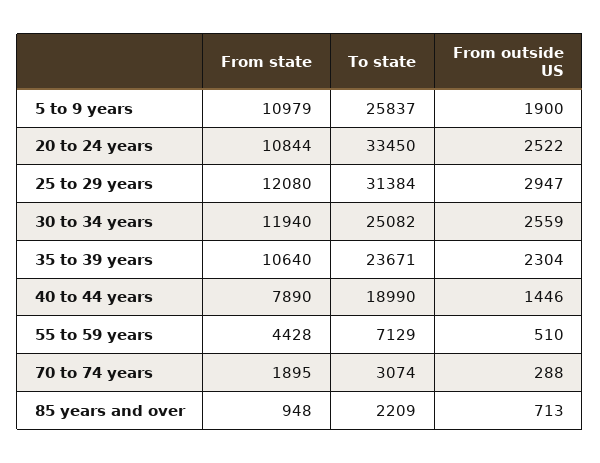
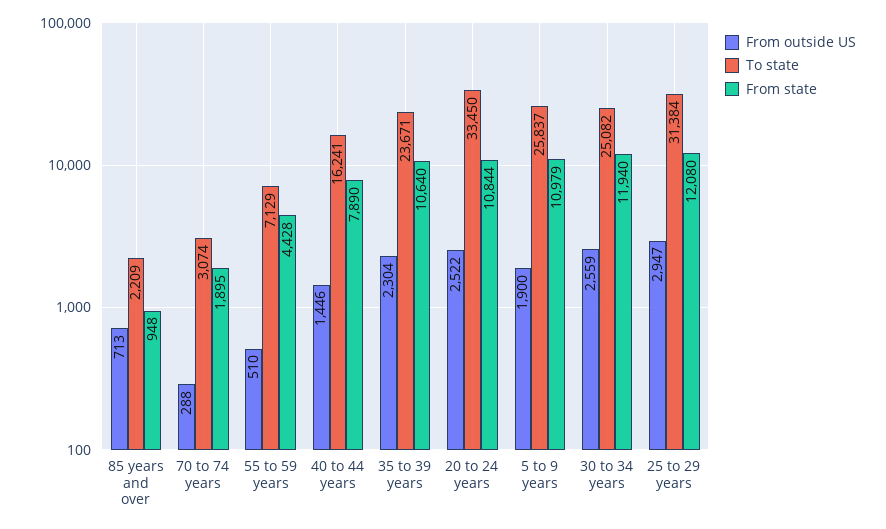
  {
    "From state": {
      "5 to 9 years": 10979,
      "20 to 24 years": 10844,
      "25 to 29 years": 12080,
      "30 to 34 years": 11940,
      "35 to 39 years": 10640,
      "40 to 44 years": 7890,
      "55 to 59 years": 4428,
      "70 to 74 years": 1895,
      "85 years and over": 948
    },
    "To state": {
      "5 to 9 years": 25837,
      "20 to 24 years": 33450,
      "25 to 29 years": 31384,
      "30 to 34 years": 25082,
      "35 to 39 years": 23671,
-     "40 to 44 years": 18990,
+     "40 to 44 years": 16241,
      "55 to 59 years": 7129,
      "70 to 74 years": 3074,
      "85 years and over": 2209
    },
    "From outside US": {
      "5 to 9 years": 1900,
      "20 to 24 years": 2522,
      "25 to 29 years": 2947,
      "30 to 34 years": 2559,
      "35 to 39 years": 2304,
      "40 to 44 years": 1446,
      "55 to 59 years": 510,
      "70 to 74 years": 288,
      "85 years and over": 713
    }
  }

